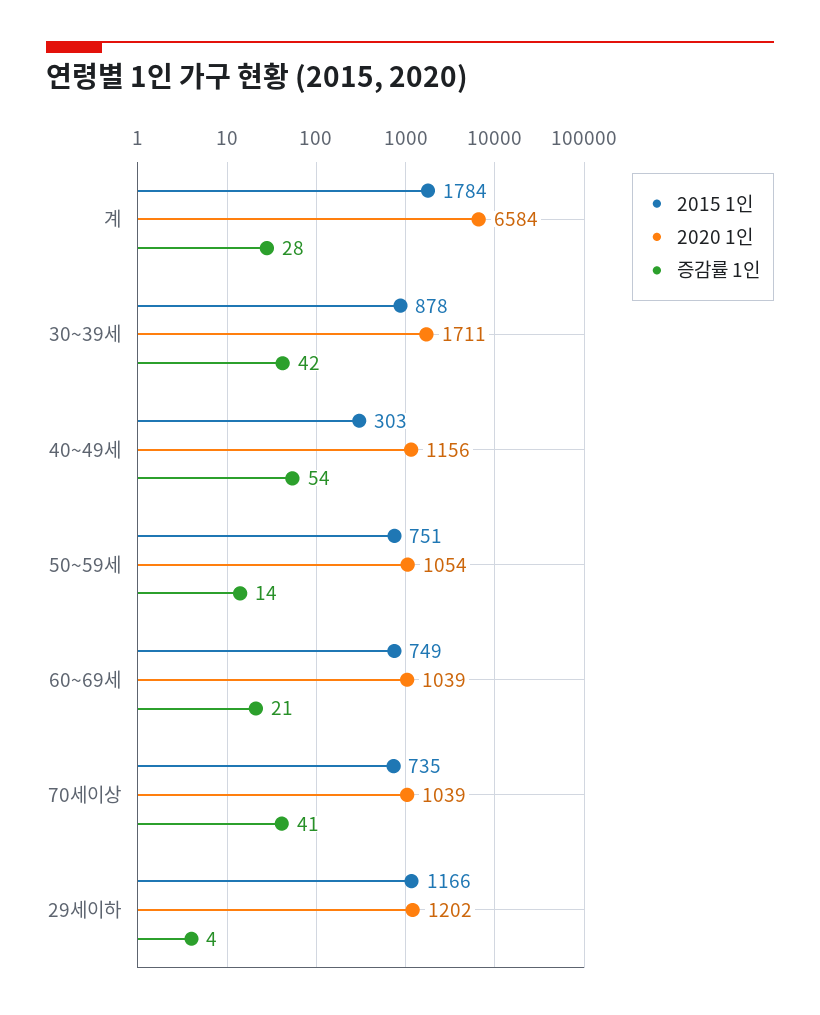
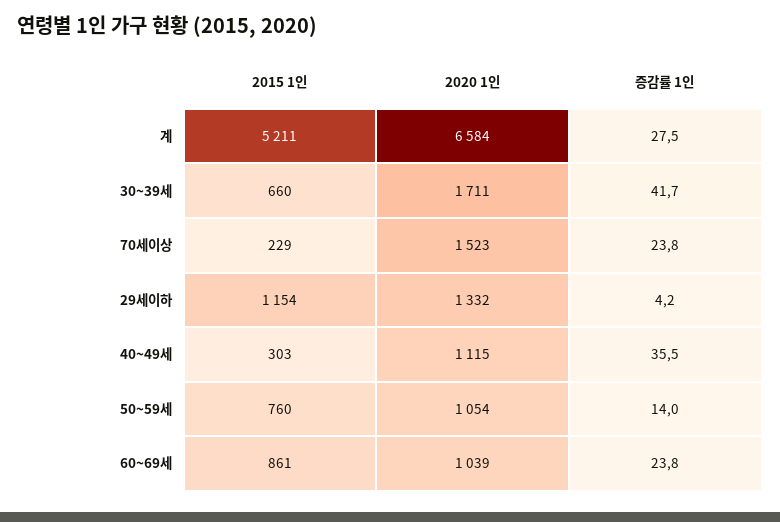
  {
    "2015 1인": {
-     "계": 1784,
+     "계": 5211,
-     "30~39세": 878,
+     "30~39세": 660,
      "40~49세": 303,
-     "50~59세": 751,
+     "50~59세": 760,
-     "60~69세": 749,
+     "60~69세": 861,
-     "70세이상": 735,
+     "70세이상": 229,
-     "29세이하": 1166
+     "29세이하": 1154
    },
    "2020 1인": {
      "계": 6584,
      "30~39세": 1711,
-     "40~49세": 1156,
+     "40~49세": 1115,
      "50~59세": 1054,
      "60~69세": 1039,
-     "70세이상": 1039,
+     "70세이상": 1523,
-     "29세이하": 1202
+     "29세이하": 1332
    },
    "증감률 1인": {
      "계": 27.5,
      "30~39세": 41.7,
-     "40~49세": 54,
+     "40~49세": 35.5,
      "50~59세": 14,
-     "60~69세": 21,
+     "60~69세": 23.8,
-     "70세이상": 41,
+     "70세이상": 23.8,
      "29세이하": 4.2
    }
  }

